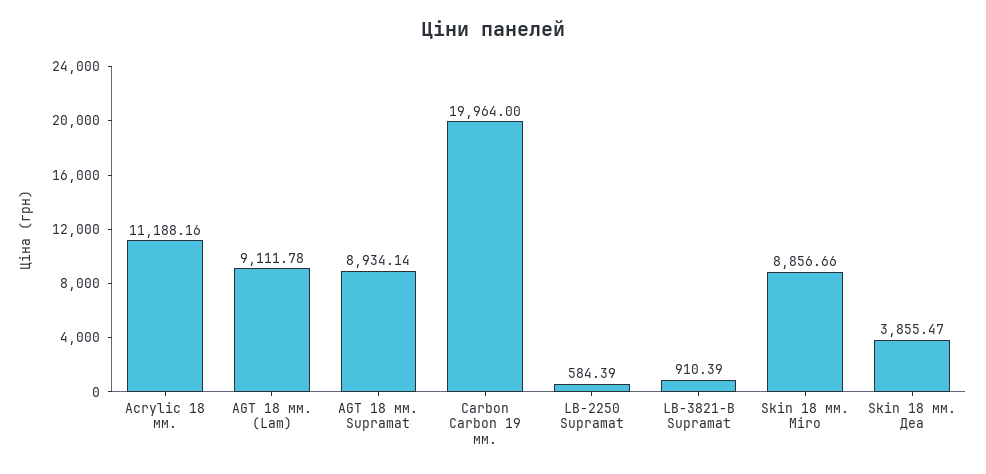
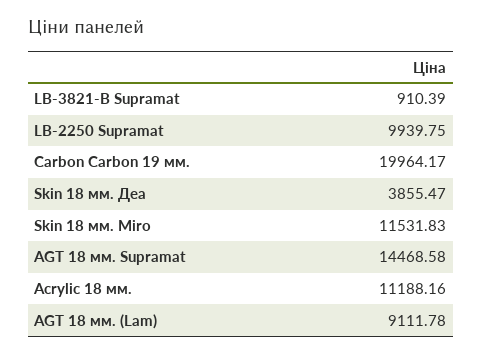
  {
    "Acrylic 18 мм.": 11188.16,
    "AGT 18 мм. (Lam)": 9111.78,
-   "AGT 18 мм. Supramat": 8934.14,
+   "AGT 18 мм. Supramat": 14468.58,
-   "Carbon Carbon 19 мм.": 19964,
+   "Carbon Carbon 19 мм.": 19964.17,
-   "LB-2250 Supramat": 584.39,
+   "LB-2250 Supramat": 9939.75,
    "LB-3821-В Supramat": 910.39,
-   "Skin 18 мм. Miro": 8856.66,
+   "Skin 18 мм. Miro": 11531.83,
    "Skin 18 мм. Деа": 3855.47
  }

